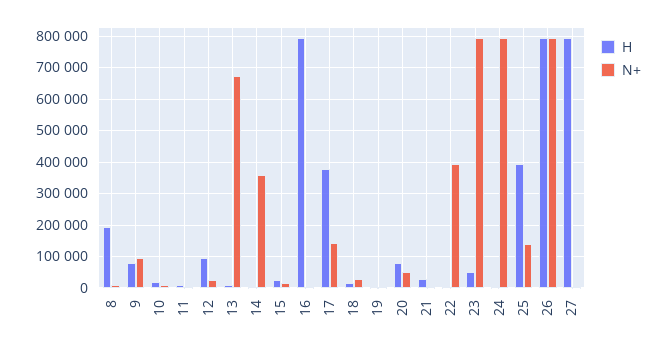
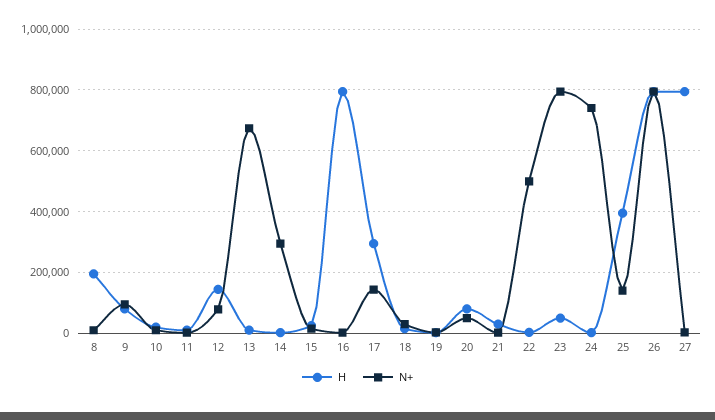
  {
    "H": {
      "8": 200000,
      "9": 80000,
      "10": 20000,
      "11": 0,
-     "12": 100000,
+     "12": 140000,
      "13": 0,
      "14": 0,
      "15": 20000,
      "16": 800000,
-     "17": 380000,
+     "17": 300000,
      "18": 20000,
      "19": 0,
      "20": 80000,
      "21": 20000,
      "22": 0,
      "23": 40000,
      "24": 0,
      "25": 400000,
      "26": 800000,
      "27": 800000
    },
    "N+": {
      "8": 0,
      "9": 100000,
      "10": 0,
      "11": 0,
-     "12": 20000,
+     "12": 80000,
      "13": 680000,
-     "14": 360000,
+     "14": 300000,
      "15": 20000,
      "16": 0,
      "17": 140000,
      "18": 20000,
      "19": 0,
      "20": 40000,
      "21": 0,
-     "22": 400000,
+     "22": 500000,
      "23": 800000,
-     "24": 800000,
+     "24": 740000,
      "25": 140000,
      "26": 800000,
      "27": 0
    }
  }

